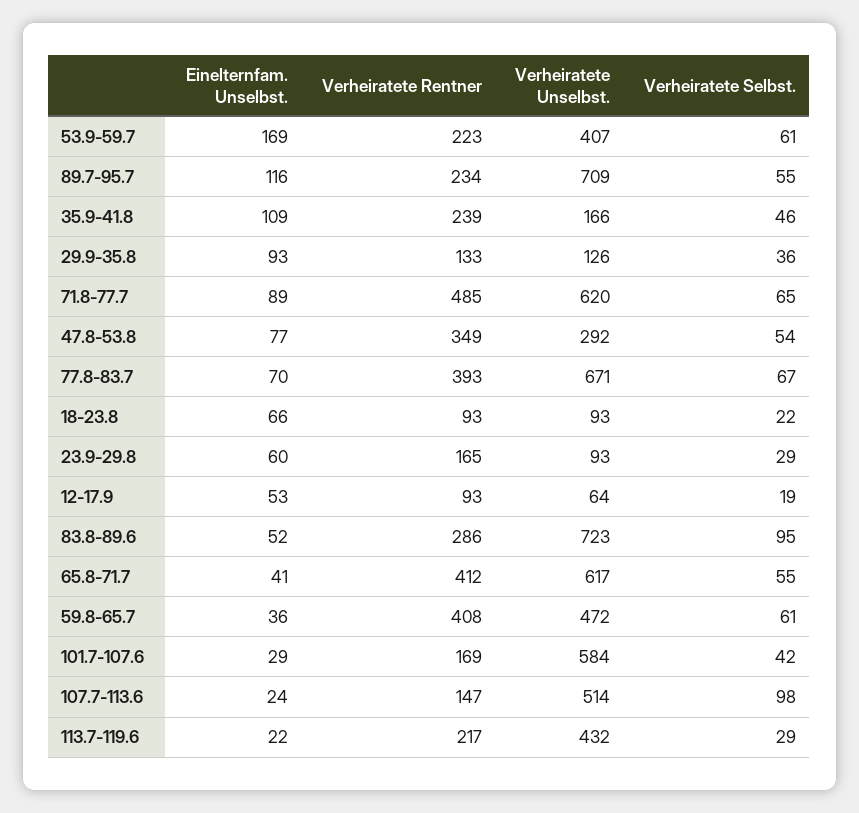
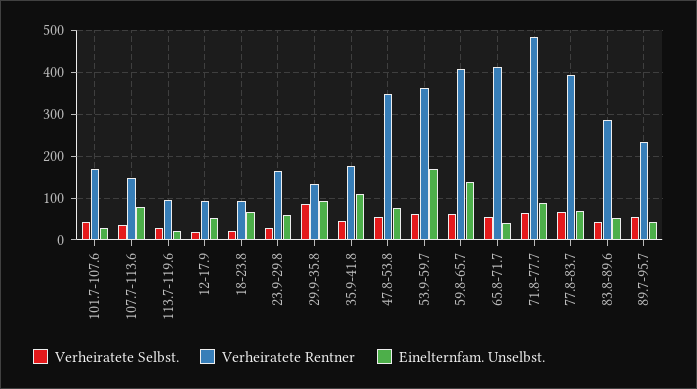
  {
    "Einelternfam. Unselbst.": {
      "53.9-59.7": 169,
-     "89.7-95.7": 116,
+     "89.7-95.7": 40,
      "35.9-41.8": 109,
      "29.9-35.8": 93,
      "71.8-77.7": 89,
      "47.8-53.8": 77,
      "77.8-83.7": 70,
      "18-23.8": 66,
      "23.9-29.8": 60,
      "12-17.9": 53,
      "83.8-89.6": 52,
      "65.8-71.7": 41,
-     "59.8-65.7": 36,
+     "59.8-65.7": 140,
      "101.7-107.6": 29,
-     "107.7-113.6": 24,
+     "107.7-113.6": 80,
      "113.7-119.6": 22
    },
    "Verheiratete Rentner": {
-     "53.9-59.7": 223,
+     "53.9-59.7": 360,
      "89.7-95.7": 234,
-     "35.9-41.8": 239,
+     "35.9-41.8": 180,
      "29.9-35.8": 133,
      "71.8-77.7": 485,
      "47.8-53.8": 349,
      "77.8-83.7": 393,
      "18-23.8": 93,
      "23.9-29.8": 165,
      "12-17.9": 93,
      "83.8-89.6": 286,
      "65.8-71.7": 412,
      "59.8-65.7": 408,
      "101.7-107.6": 169,
      "107.7-113.6": 147,
-     "113.7-119.6": 217
+     "113.7-119.6": 100
    },
-   "Verheiratete Unselbst.": {
-     "53.9-59.7": 407,
-     "89.7-95.7": 709,
-     "35.9-41.8": 166,
-     "29.9-35.8": 126,
-     "71.8-77.7": 620,
-     "47.8-53.8": 292,
-     "77.8-83.7": 671,
-     "18-23.8": 93,
-     "23.9-29.8": 93,
-     "12-17.9": 64,
-     "83.8-89.6": 723,
-     "65.8-71.7": 617,
-     "59.8-65.7": 472,
-     "101.7-107.6": 584,
-     "107.7-113.6": 514,
-     "113.7-119.6": 432
-   },
    "Verheiratete Selbst.": {
      "53.9-59.7": 61,
      "89.7-95.7": 55,
      "35.9-41.8": 46,
-     "29.9-35.8": 36,
+     "29.9-35.8": 80,
      "71.8-77.7": 65,
      "47.8-53.8": 54,
      "77.8-83.7": 67,
      "18-23.8": 22,
      "23.9-29.8": 29,
      "12-17.9": 19,
-     "83.8-89.6": 95,
+     "83.8-89.6": 40,
      "65.8-71.7": 55,
      "59.8-65.7": 61,
      "101.7-107.6": 42,
-     "107.7-113.6": 98,
+     "107.7-113.6": 40,
      "113.7-119.6": 29
    }
  }

